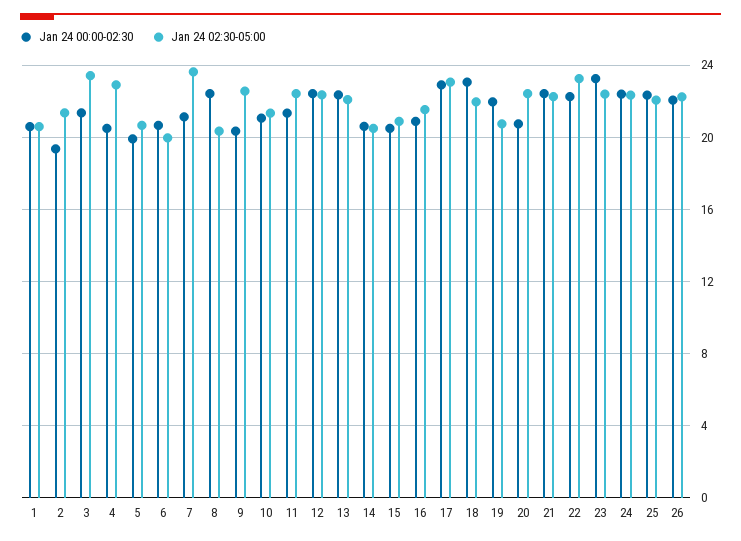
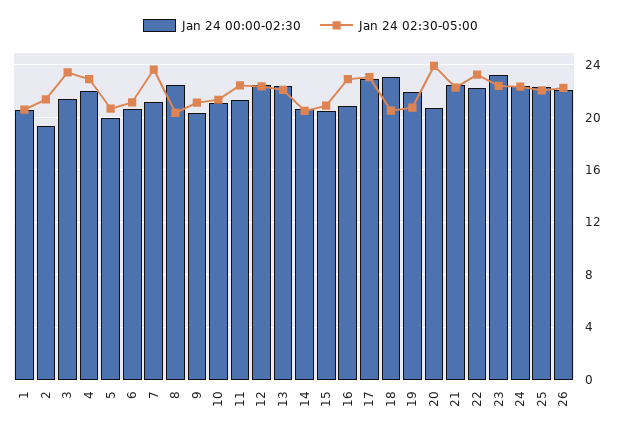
  {
    "Jan 24 00:00-02:30": {
      "1": 20.5,
      "2": 19.5,
      "3": 21.5,
-     "4": 20.5,
+     "4": 22,
      "5": 20,
      "6": 20.5,
      "7": 21,
      "8": 22.5,
      "9": 20.5,
      "10": 21,
      "11": 21.5,
      "12": 22.5,
      "13": 22.5,
      "14": 20.5,
      "15": 20.5,
      "16": 21,
      "17": 23,
      "18": 23,
      "19": 22,
      "20": 20.5,
      "21": 22.5,
      "22": 22.5,
      "23": 23.5,
      "24": 22.5,
      "25": 22.5,
      "26": 22
    },
    "Jan 24 02:30-05:00": {
      "1": 20.5,
      "2": 21.5,
      "3": 23.5,
      "4": 23,
      "5": 20.5,
-     "6": 20,
+     "6": 21,
      "7": 23.5,
      "8": 20.5,
-     "9": 22.5,
+     "9": 21,
      "10": 21.5,
      "11": 22.5,
      "12": 22.5,
      "13": 22,
      "14": 20.5,
      "15": 21,
-     "16": 21.5,
+     "16": 23,
      "17": 23,
-     "18": 22,
+     "18": 20.5,
      "19": 20.5,
-     "20": 22.5,
+     "20": 24,
      "21": 22.5,
      "22": 23.5,
      "23": 22.5,
      "24": 22.5,
      "25": 22,
      "26": 22
    }
  }

